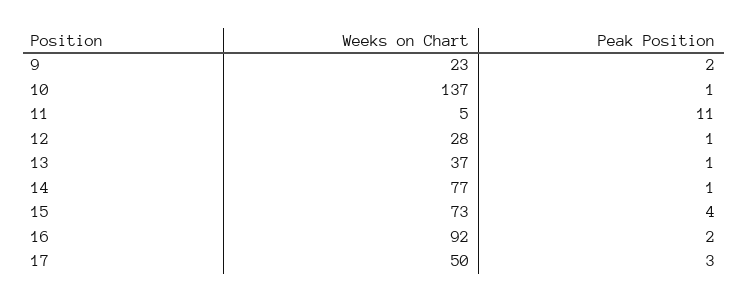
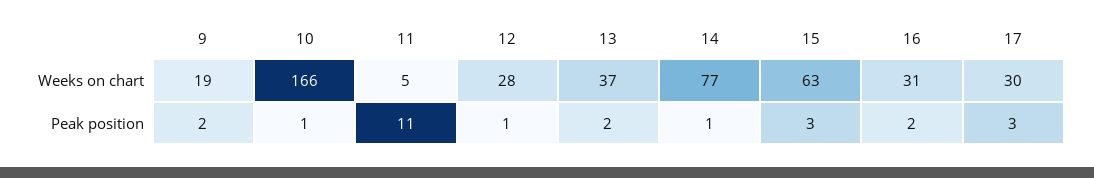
  {
    "Weeks on Chart": {
-     "9": 23,
+     "9": 19,
-     "10": 137,
+     "10": 166,
      "11": 5,
      "12": 28,
      "13": 37,
      "14": 77,
-     "15": 73,
+     "15": 63,
-     "16": 92,
+     "16": 31,
-     "17": 50
+     "17": 30
    },
    "Peak Position": {
      "9": 2,
      "10": 1,
      "11": 11,
      "12": 1,
-     "13": 1,
+     "13": 2,
      "14": 1,
-     "15": 4,
+     "15": 3,
      "16": 2,
      "17": 3
    }
  }

